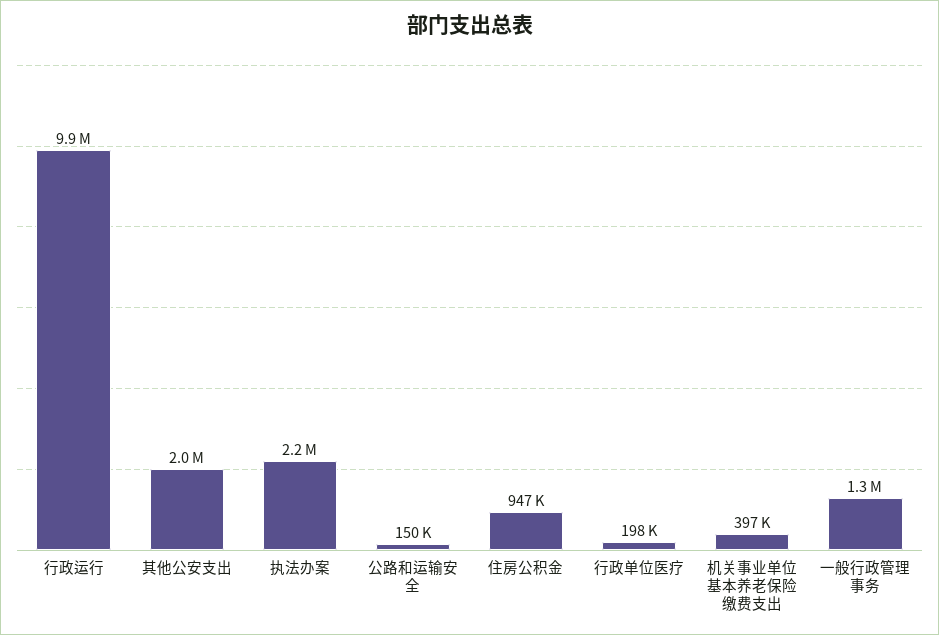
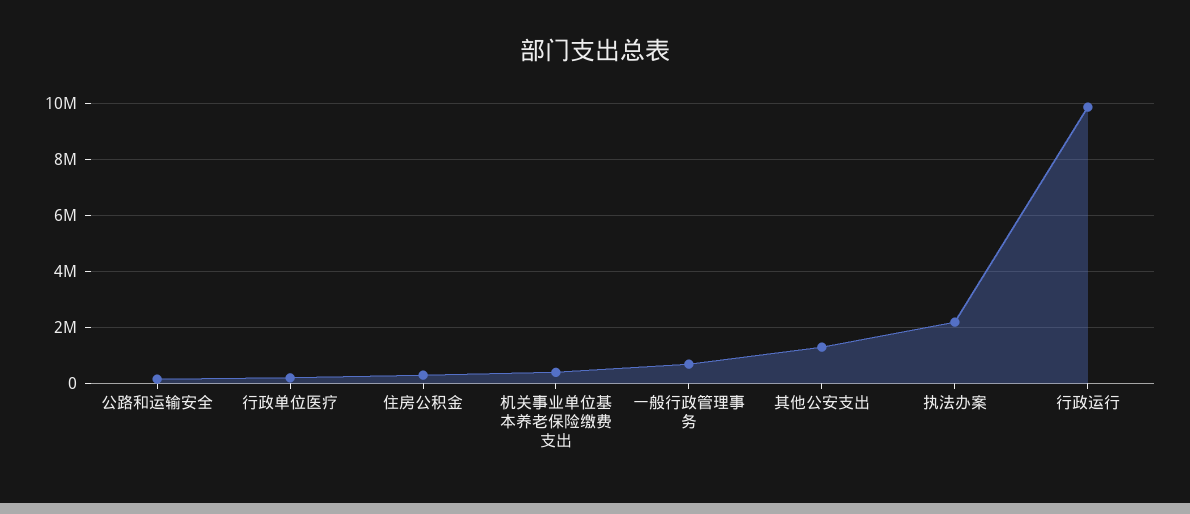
  {
    "行政运行": 9900000,
-   "其他公安支出": 2000000,
+   "其他公安支出": 1250000,
    "执法办案": 2200000,
    "公路和运输安全": 150000,
-   "住房公积金": 947000,
+   "住房公积金": 250000,
    "行政单位医疗": 198000,
    "机关事业单位基本养老保险缴费支出": 397000,
-   "一般行政管理事务": 1300000
+   "一般行政管理事务": 750000
  }

